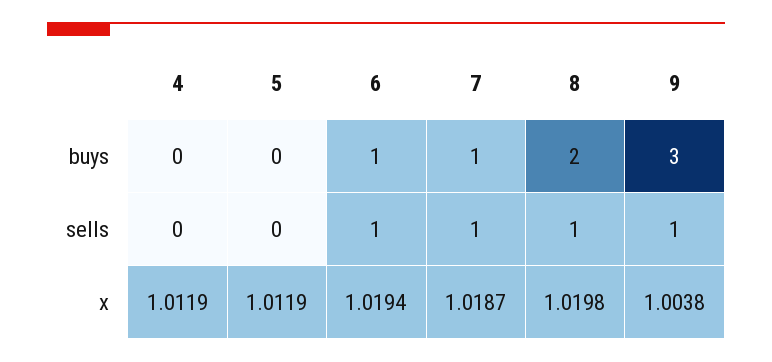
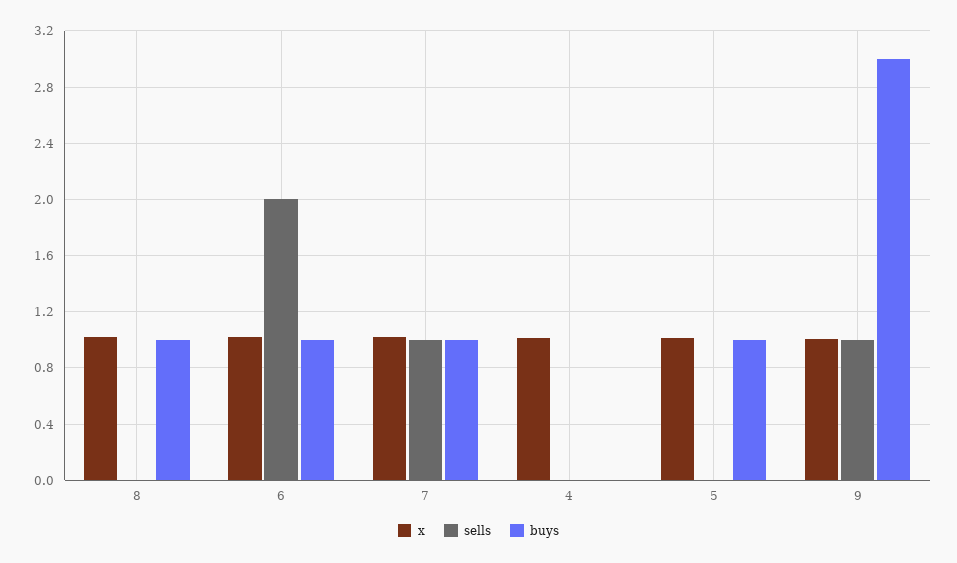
  {
    "buys": {
      "4": 0,
-     "5": 0,
+     "5": 1,
      "6": 1,
      "7": 1,
-     "8": 2,
+     "8": 1,
      "9": 3
    },
    "sells": {
      "4": 0,
      "5": 0,
-     "6": 1,
+     "6": 2,
      "7": 1,
-     "8": 1,
+     "8": 0,
      "9": 1
    },
    "x": {
      "4": 1.0119,
      "5": 1.0119,
      "6": 1.0194,
      "7": 1.0187,
      "8": 1.0198,
      "9": 1.0038
    }
  }

